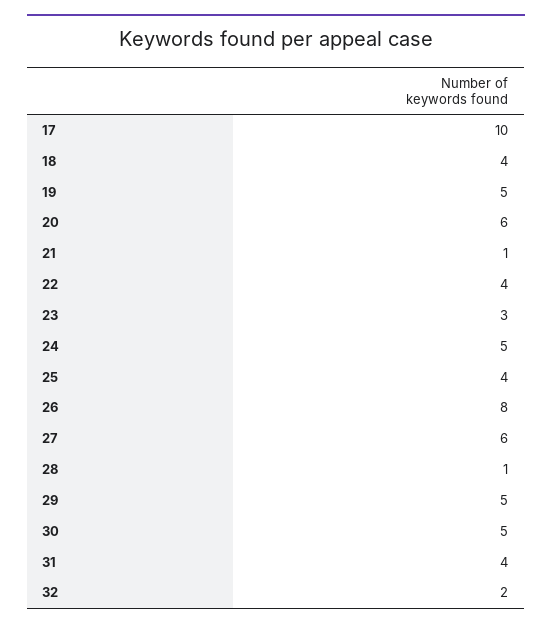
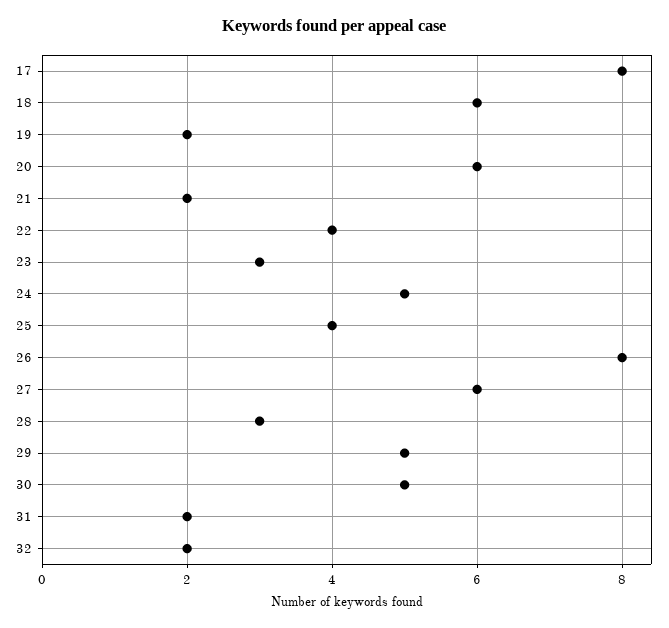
  {
-   "17": 10,
+   "17": 8,
-   "18": 4,
+   "18": 6,
-   "19": 5,
+   "19": 2,
    "20": 6,
-   "21": 1,
+   "21": 2,
    "22": 4,
    "23": 3,
    "24": 5,
    "25": 4,
    "26": 8,
    "27": 6,
-   "28": 1,
+   "28": 3,
    "29": 5,
    "30": 5,
-   "31": 4,
+   "31": 2,
    "32": 2
  }

